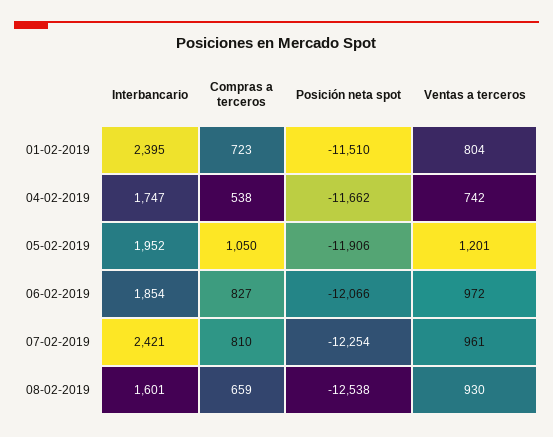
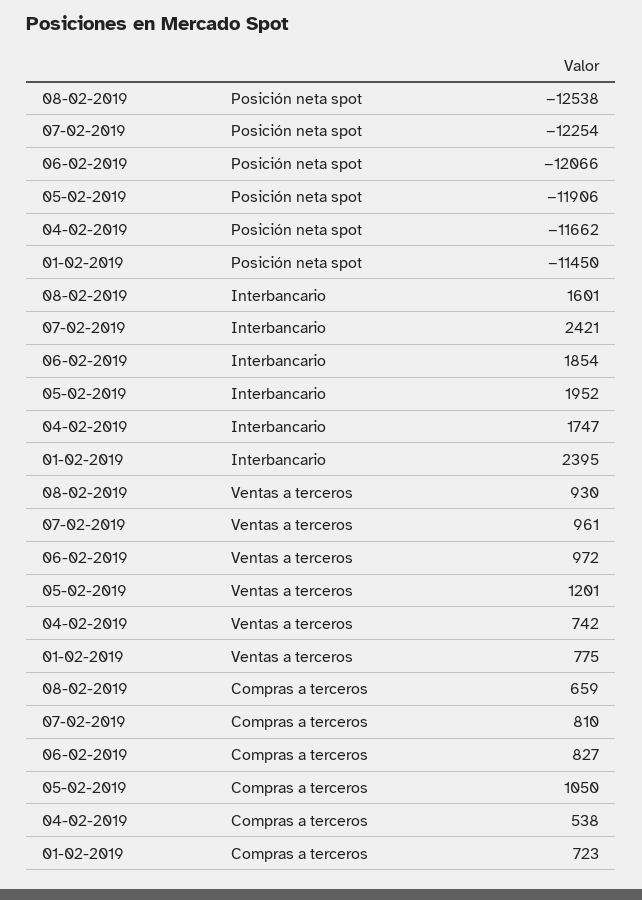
  {
    "Interbancario": {
      "01-02-2019": 2395,
      "04-02-2019": 1747,
      "05-02-2019": 1952,
      "06-02-2019": 1854,
      "07-02-2019": 2421,
      "08-02-2019": 1601
    },
    "Compras a terceros": {
      "01-02-2019": 723,
      "04-02-2019": 538,
      "05-02-2019": 1050,
      "06-02-2019": 827,
      "07-02-2019": 810,
      "08-02-2019": 659
    },
    "Posición neta spot": {
-     "01-02-2019": -11510,
+     "01-02-2019": -11450,
      "04-02-2019": -11662,
      "05-02-2019": -11906,
      "06-02-2019": -12066,
      "07-02-2019": -12254,
      "08-02-2019": -12538
    },
    "Ventas a terceros": {
-     "01-02-2019": 804,
+     "01-02-2019": 775,
      "04-02-2019": 742,
      "05-02-2019": 1201,
      "06-02-2019": 972,
      "07-02-2019": 961,
      "08-02-2019": 930
    }
  }

